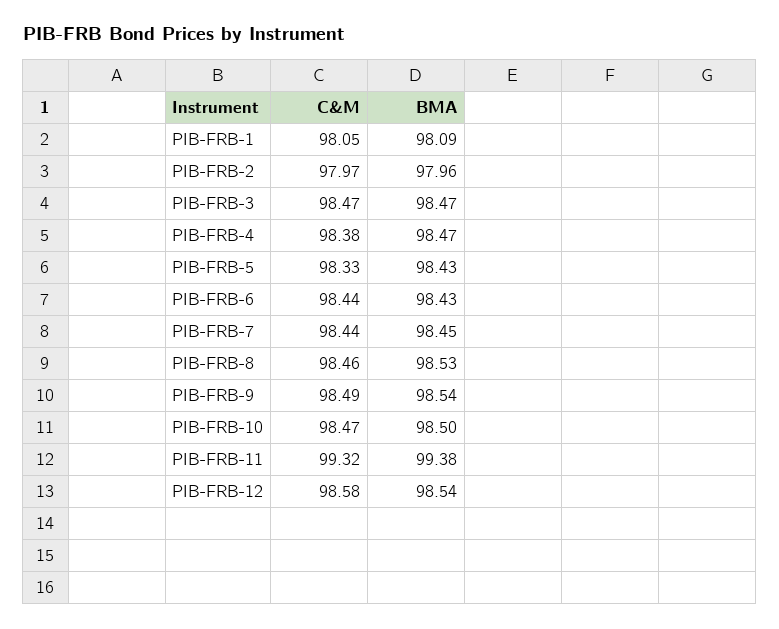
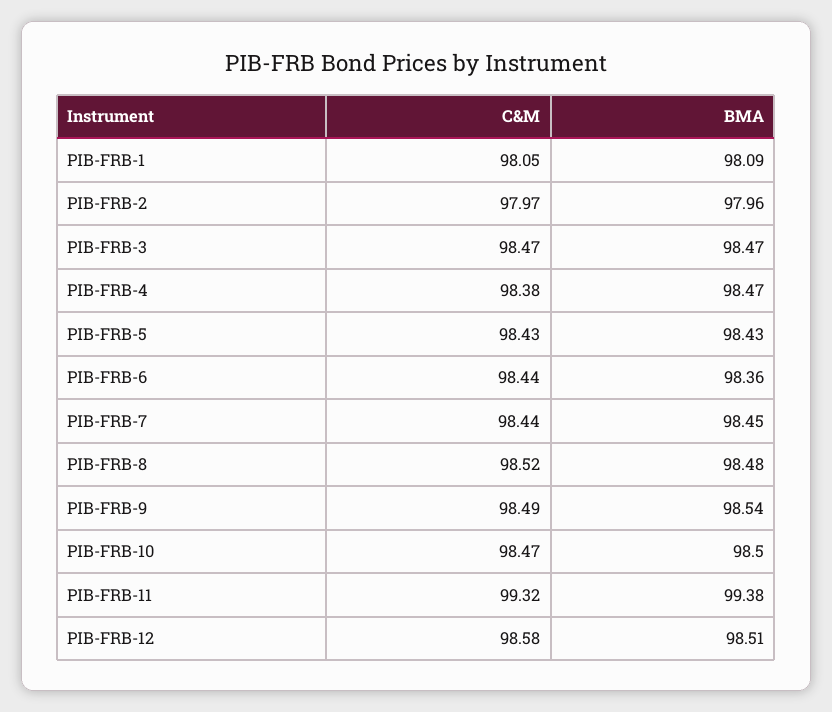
  {
    "C&M": {
      "PIB-FRB-1": 98.05,
      "PIB-FRB-2": 97.97,
      "PIB-FRB-3": 98.47,
      "PIB-FRB-4": 98.38,
-     "PIB-FRB-5": 98.33,
+     "PIB-FRB-5": 98.43,
      "PIB-FRB-6": 98.44,
      "PIB-FRB-7": 98.44,
-     "PIB-FRB-8": 98.46,
+     "PIB-FRB-8": 98.52,
      "PIB-FRB-9": 98.49,
      "PIB-FRB-10": 98.47,
      "PIB-FRB-11": 99.32,
      "PIB-FRB-12": 98.58
    },
    "BMA": {
      "PIB-FRB-1": 98.09,
      "PIB-FRB-2": 97.96,
      "PIB-FRB-3": 98.47,
      "PIB-FRB-4": 98.47,
      "PIB-FRB-5": 98.43,
-     "PIB-FRB-6": 98.43,
+     "PIB-FRB-6": 98.36,
      "PIB-FRB-7": 98.45,
-     "PIB-FRB-8": 98.53,
+     "PIB-FRB-8": 98.48,
      "PIB-FRB-9": 98.54,
      "PIB-FRB-10": 98.5,
      "PIB-FRB-11": 99.38,
-     "PIB-FRB-12": 98.54
+     "PIB-FRB-12": 98.51
    }
  }

